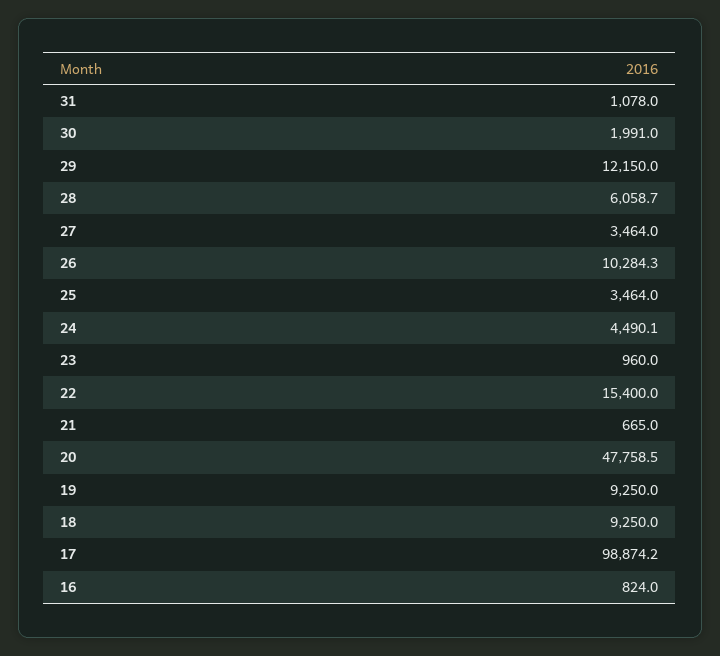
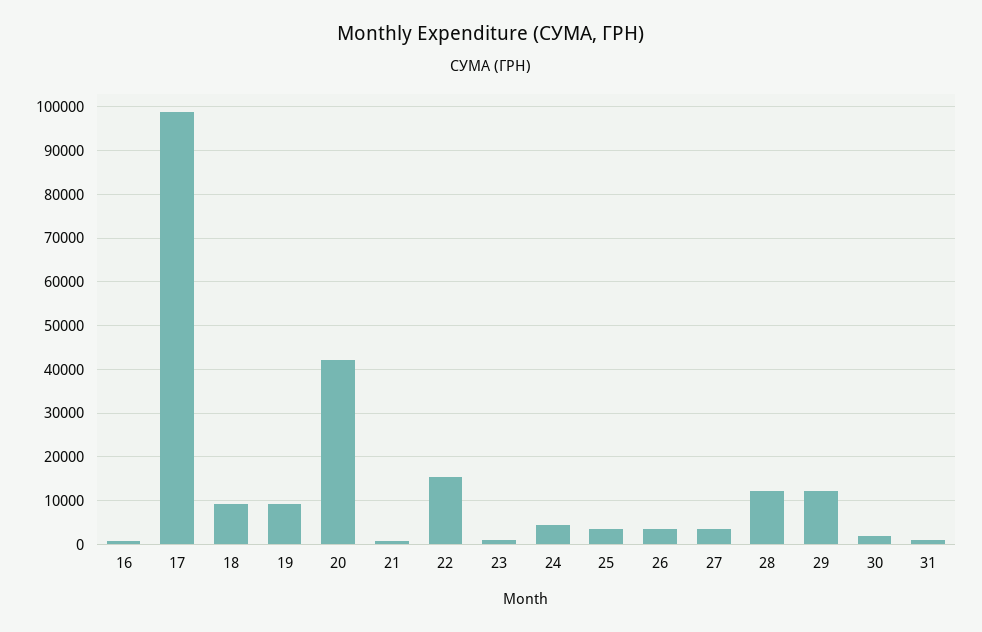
  {
    "31": 1078,
    "30": 1991,
    "29": 12150,
-   "28": 6058.7,
+   "28": 12000,
    "27": 3464,
-   "26": 10284.3,
+   "26": 4000,
    "25": 3464,
    "24": 4490.1,
    "23": 960,
    "22": 15400,
    "21": 665,
-   "20": 47758.5,
+   "20": 42000,
    "19": 9250,
    "18": 9250,
    "17": 98874.2,
    "16": 824
  }

